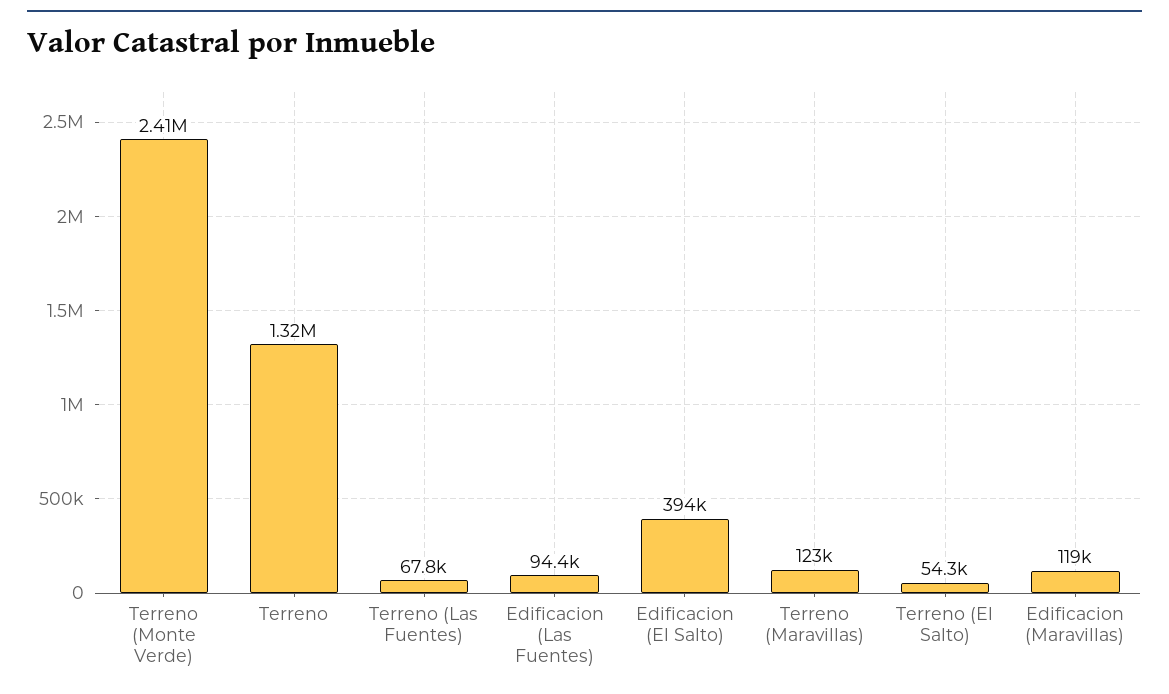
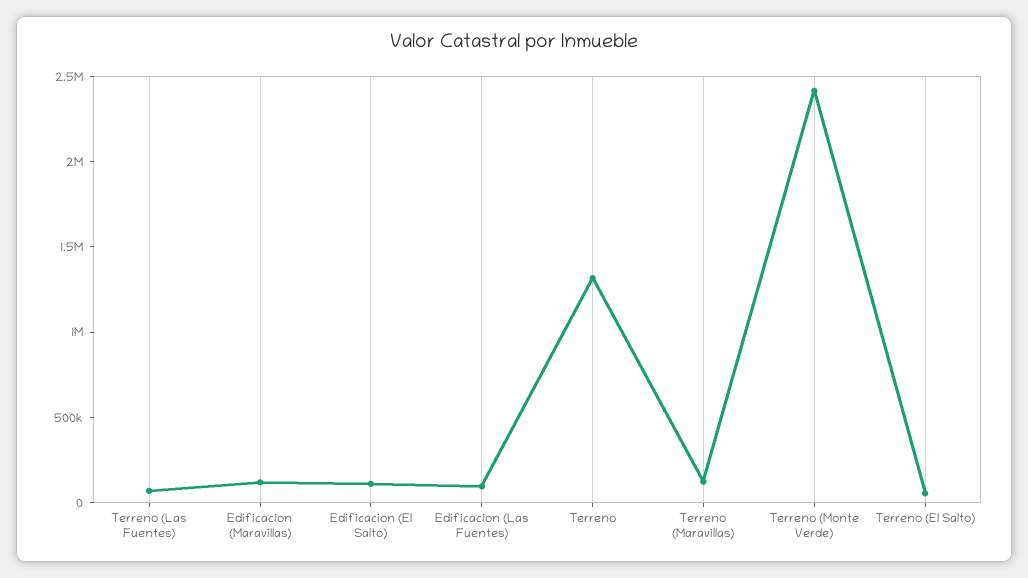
  {
    "Terreno (Monte Verde)": 2410000,
    "Terreno": 1320000,
    "Terreno (Las Fuentes)": 67800,
    "Edificacion (Las Fuentes)": 94400,
-   "Edificacion (El Salto)": 394000,
+   "Edificacion (El Salto)": 100000,
    "Terreno (Maravillas)": 123000,
    "Terreno (El Salto)": 54300,
    "Edificacion (Maravillas)": 119000
  }

